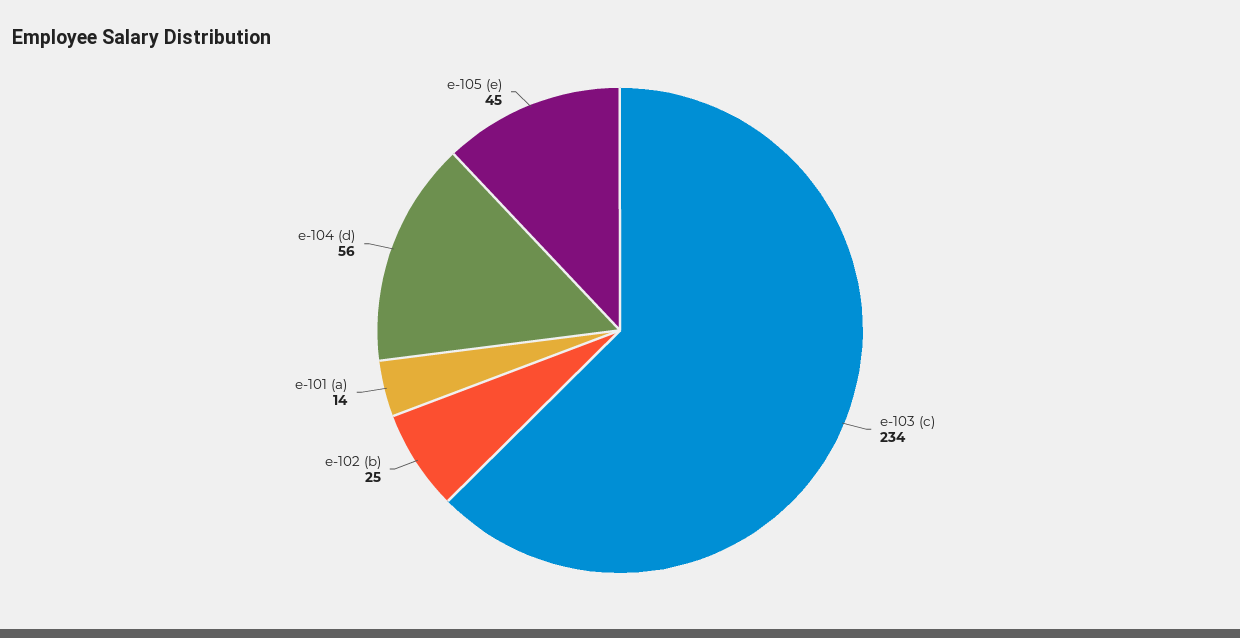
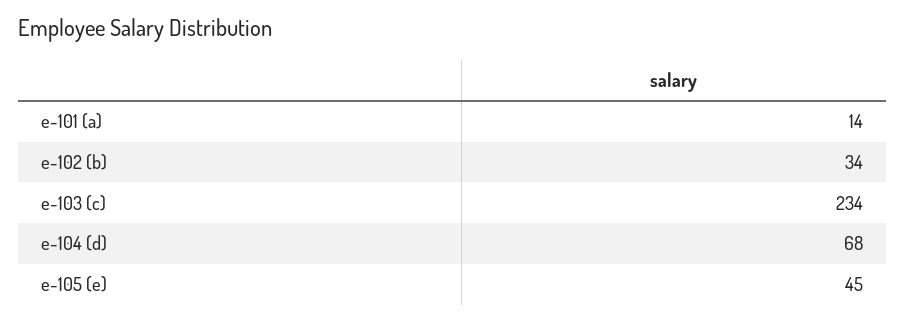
  {
    "e-103 (c)": 234,
-   "e-102 (b)": 25,
+   "e-102 (b)": 34,
    "e-101 (a)": 14,
-   "e-104 (d)": 56,
+   "e-104 (d)": 68,
    "e-105 (e)": 45
  }

